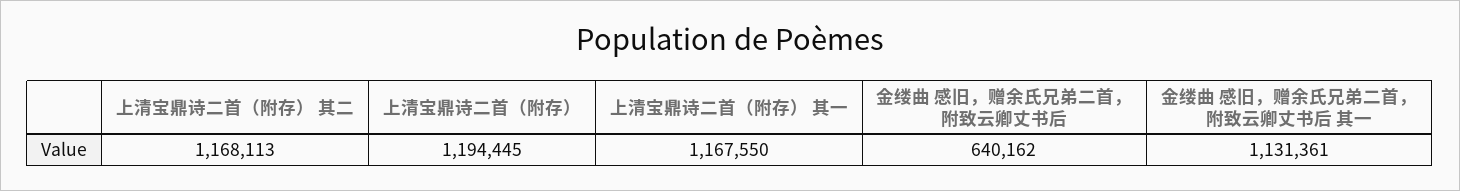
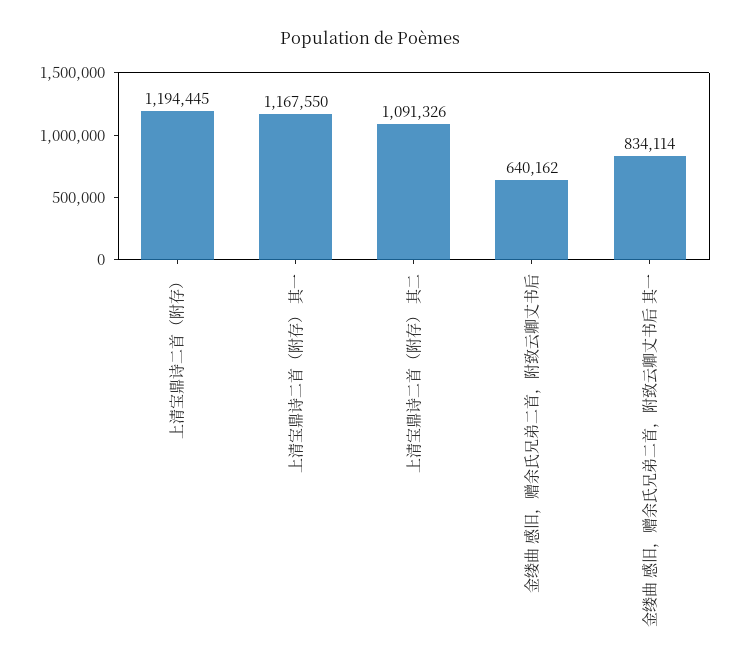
  {
-   "上清宝鼎诗二首（附存） 其二": 1168113,
+   "上清宝鼎诗二首（附存） 其二": 1091326,
    "上清宝鼎诗二首（附存）": 1194445,
    "上清宝鼎诗二首（附存） 其一": 1167550,
    "金缕曲 感旧，赠余氏兄弟二首，附致云卿丈书后": 640162,
-   "金缕曲 感旧，赠余氏兄弟二首，附致云卿丈书后 其一": 1131361
+   "金缕曲 感旧，赠余氏兄弟二首，附致云卿丈书后 其一": 834114
  }

